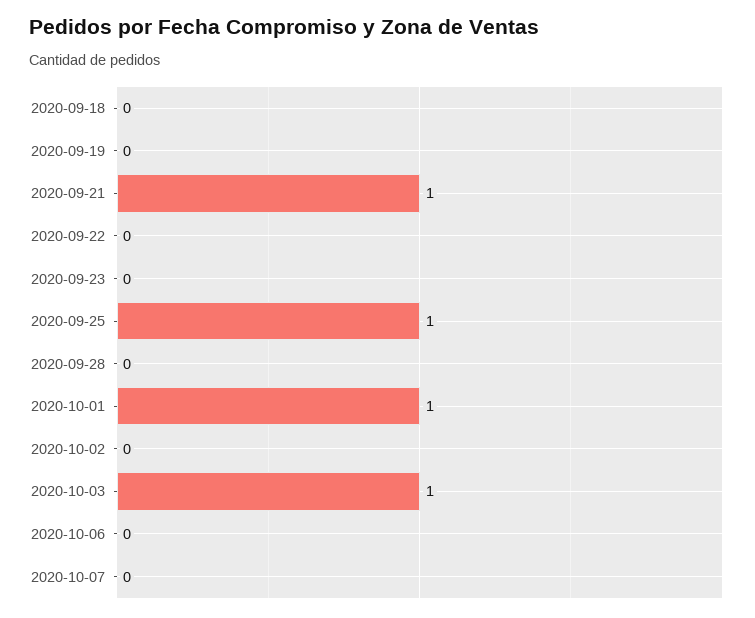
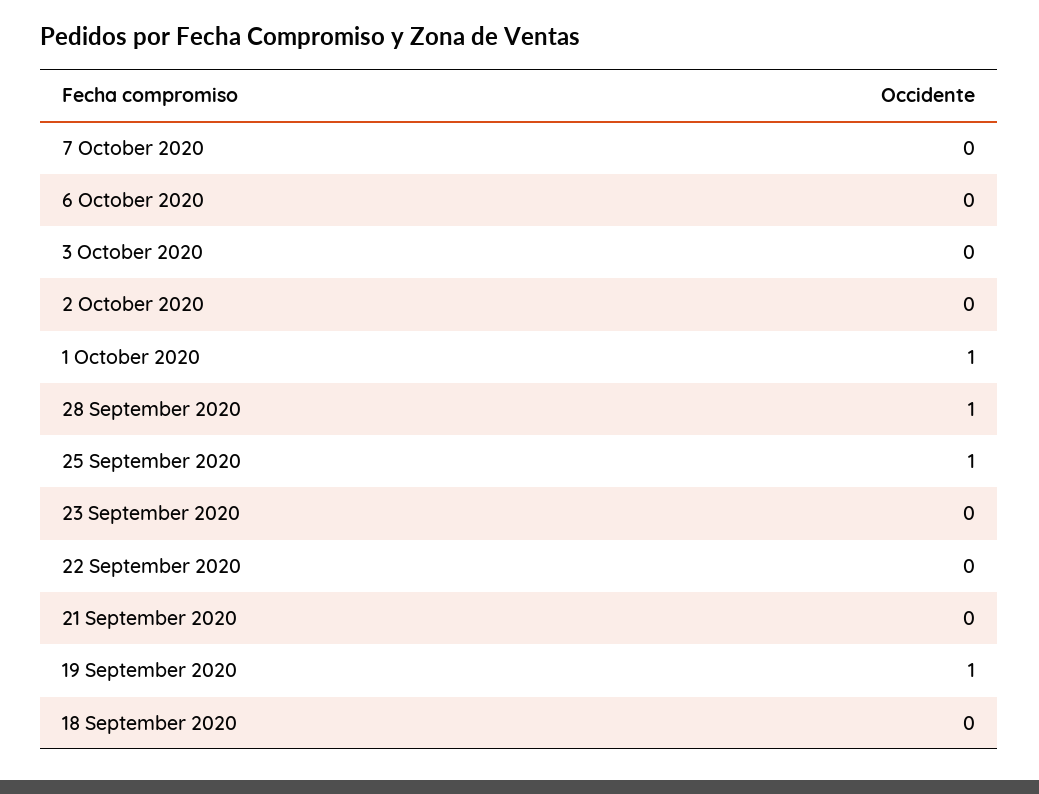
  {
    "2020-09-18": 0,
-   "2020-09-19": 0,
+   "2020-09-19": 1,
-   "2020-09-21": 1,
+   "2020-09-21": 0,
    "2020-09-22": 0,
    "2020-09-23": 0,
    "2020-09-25": 1,
-   "2020-09-28": 0,
+   "2020-09-28": 1,
    "2020-10-01": 1,
    "2020-10-02": 0,
-   "2020-10-03": 1,
+   "2020-10-03": 0,
    "2020-10-06": 0,
    "2020-10-07": 0
  }

